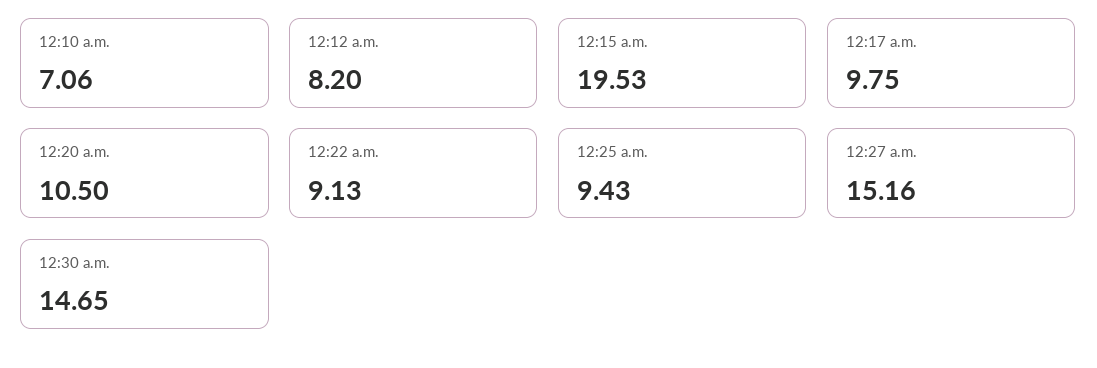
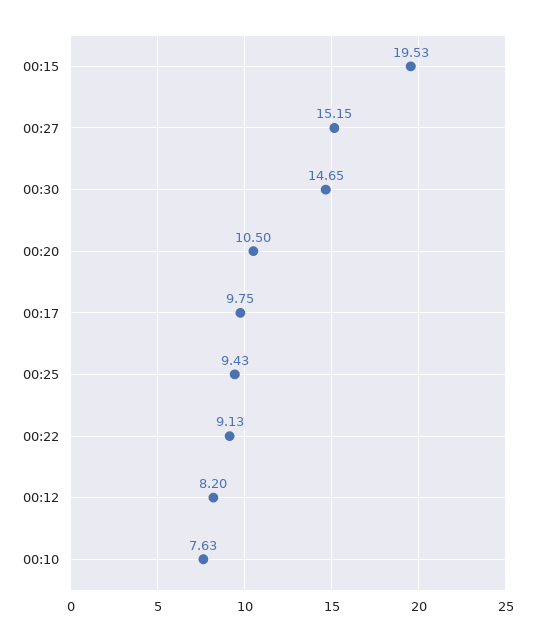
  {
-   "12:10 a.m.": 7.06,
+   "12:10 a.m.": 7.63,
    "12:12 a.m.": 8.2,
    "12:15 a.m.": 19.53,
    "12:17 a.m.": 9.75,
    "12:20 a.m.": 10.5,
    "12:22 a.m.": 9.13,
    "12:25 a.m.": 9.43,
-   "12:27 a.m.": 15.16,
+   "12:27 a.m.": 15.15,
    "12:30 a.m.": 14.65
  }

